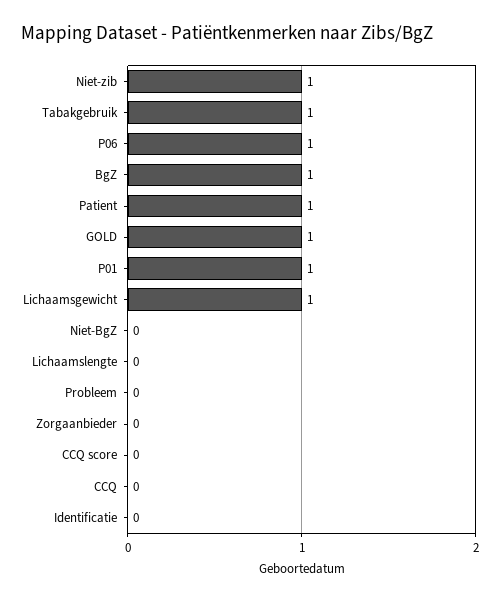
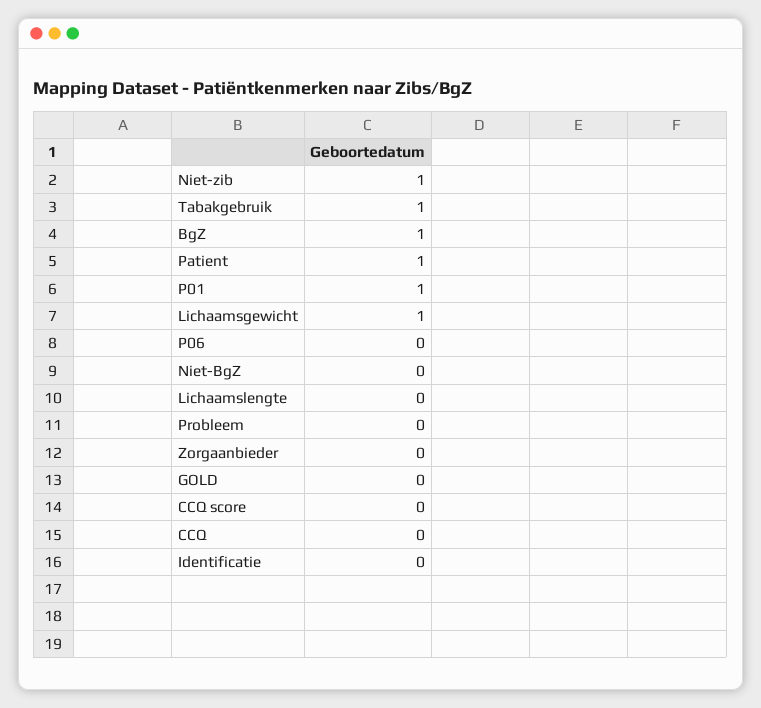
  {
    "Niet-zib": 1,
    "Tabakgebruik": 1,
-   "P06": 1,
+   "P06": 0,
    "BgZ": 1,
    "Patient": 1,
-   "GOLD": 1,
+   "GOLD": 0,
    "P01": 1,
    "Lichaamsgewicht": 1,
    "Niet-BgZ": 0,
    "Lichaamslengte": 0,
    "Probleem": 0,
    "Zorgaanbieder": 0,
    "CCQ score": 0,
    "CCQ": 0,
    "Identificatie": 0
  }

